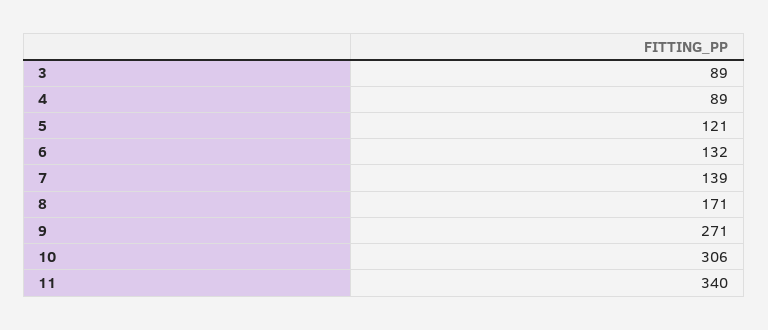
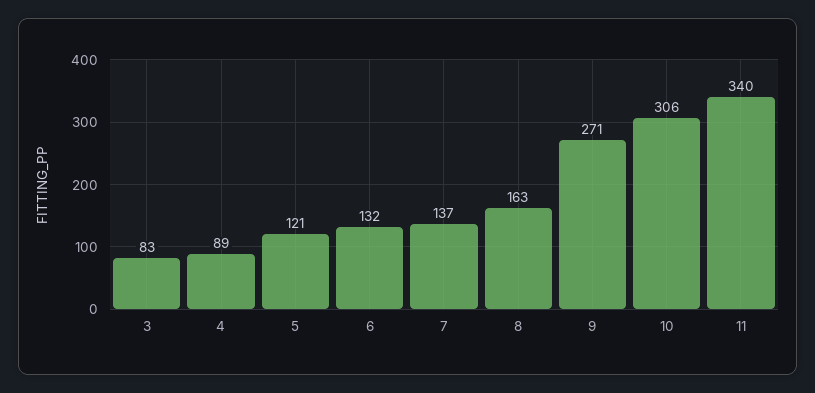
  {
-   "3": 89,
+   "3": 83,
    "4": 89,
    "5": 121,
    "6": 132,
-   "7": 139,
+   "7": 137,
-   "8": 171,
+   "8": 163,
    "9": 271,
    "10": 306,
    "11": 340
  }

